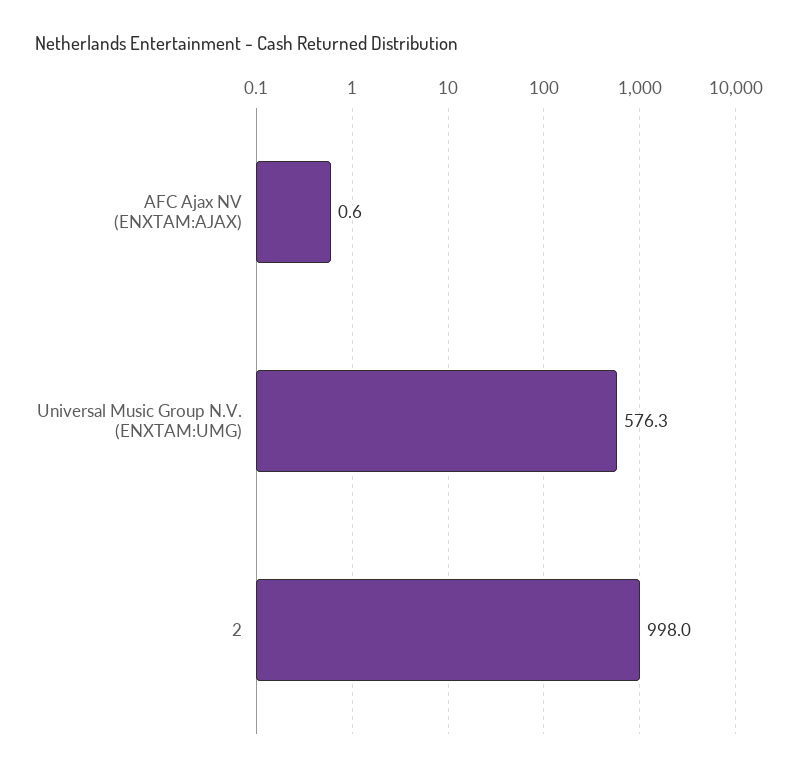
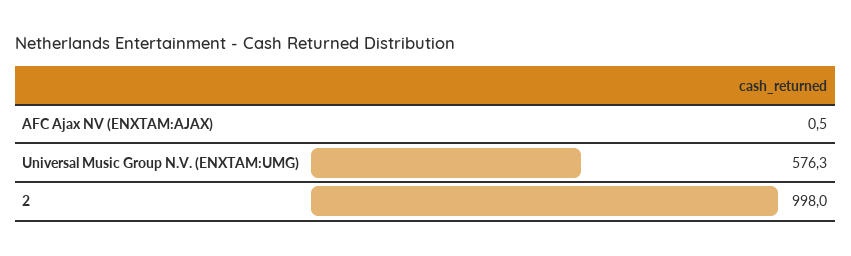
  {
-   "AFC Ajax NV (ENXTAM:AJAX)": 0.6,
+   "AFC Ajax NV (ENXTAM:AJAX)": 0.5,
    "Universal Music Group N.V. (ENXTAM:UMG)": 576.3,
    "2": 998
  }

